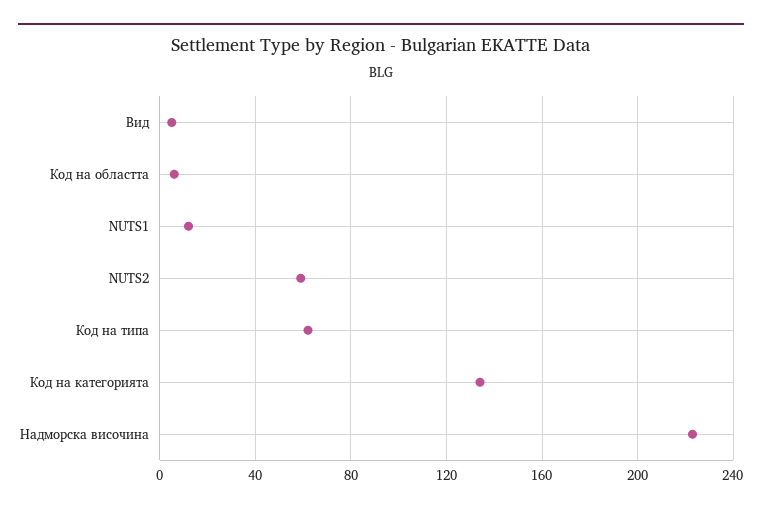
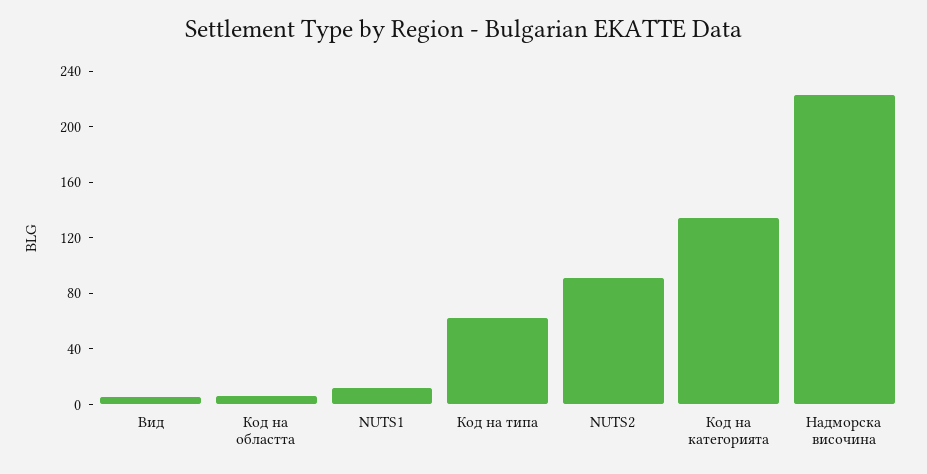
  {
    "Вид": 5,
    "Код на областта": 5,
    "NUTS1": 10,
-   "NUTS2": 60,
+   "NUTS2": 90,
    "Код на типа": 60,
    "Код на категорията": 135,
    "Надморска височина": 225
  }

